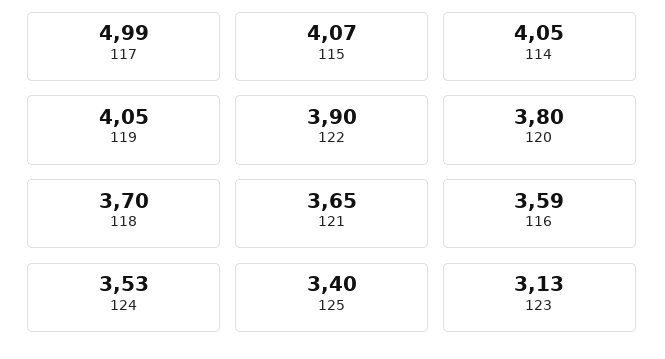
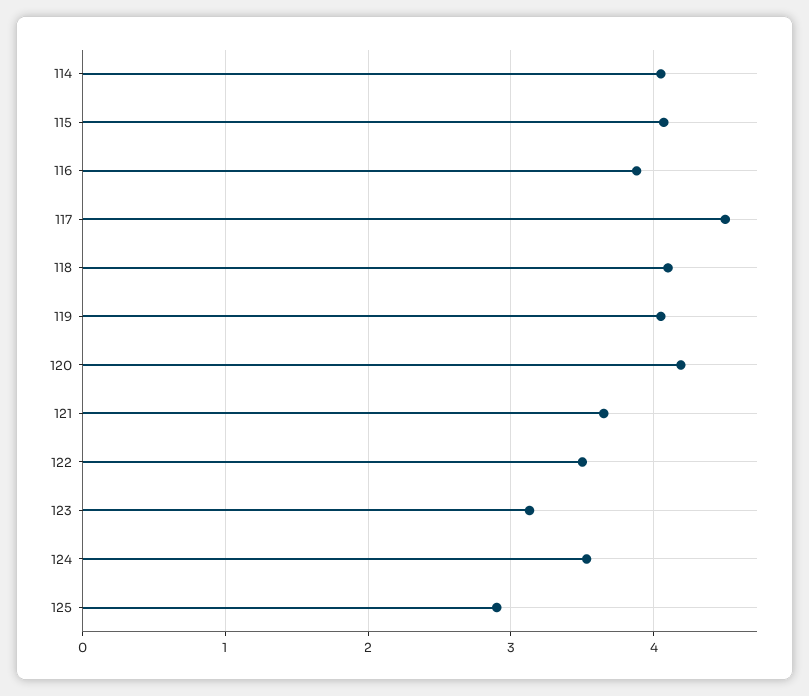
  {
-   "117": 4.99,
+   "117": 4.5,
    "115": 4.07,
    "114": 4.05,
    "119": 4.05,
-   "122": 3.9,
+   "122": 3.5,
-   "120": 3.8,
+   "120": 4.2,
-   "118": 3.7,
+   "118": 4.1,
    "121": 3.65,
-   "116": 3.59,
+   "116": 3.9,
    "124": 3.53,
-   "125": 3.4,
+   "125": 2.9,
    "123": 3.13
  }

